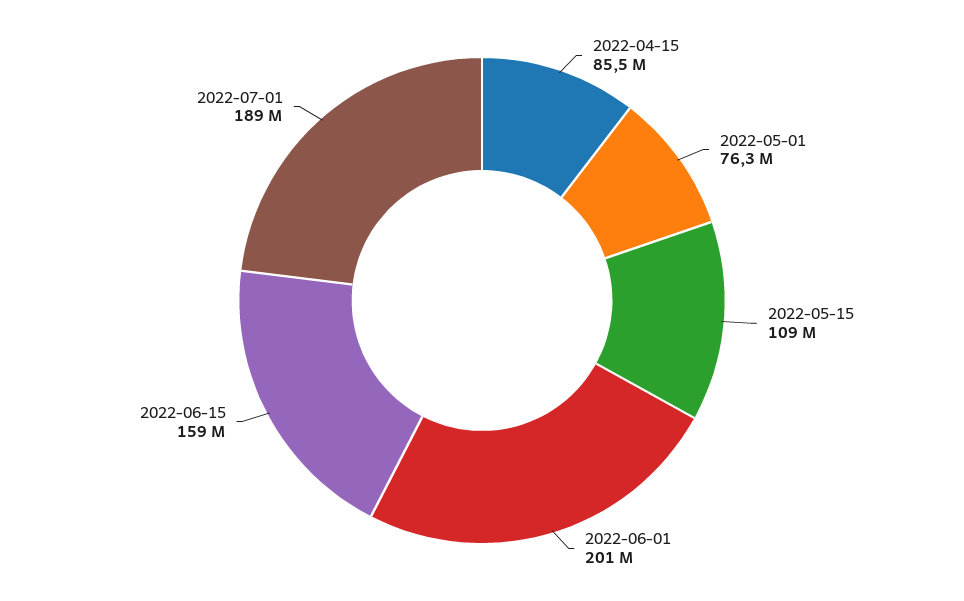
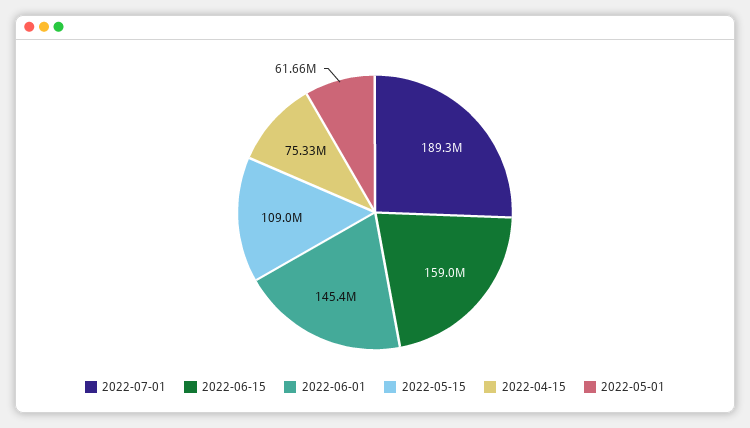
  {
-   "2022-04-15": 85500000,
+   "2022-04-15": 75330000,
-   "2022-05-01": 76300000,
+   "2022-05-01": 61660000,
    "2022-05-15": 109000000,
-   "2022-06-01": 201000000,
+   "2022-06-01": 145400000,
    "2022-06-15": 159000000,
    "2022-07-01": 189300000
  }

